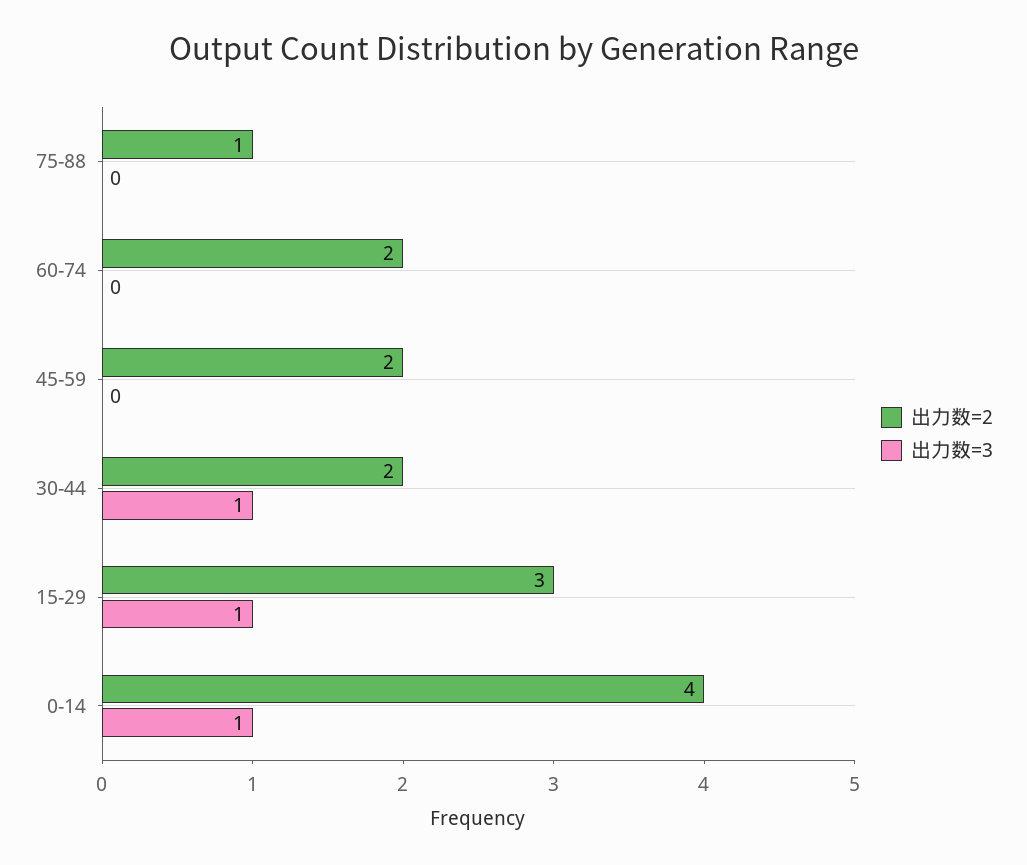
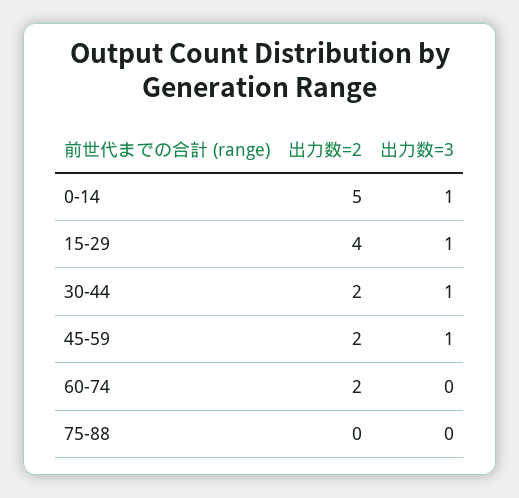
  {
    "出力数=2": {
-     "75-88": 1,
+     "75-88": 0,
      "60-74": 2,
      "45-59": 2,
      "30-44": 2,
-     "15-29": 3,
+     "15-29": 4,
-     "0-14": 4
+     "0-14": 5
    },
    "出力数=3": {
      "75-88": 0,
      "60-74": 0,
-     "45-59": 0,
+     "45-59": 1,
      "30-44": 1,
      "15-29": 1,
      "0-14": 1
    }
  }

